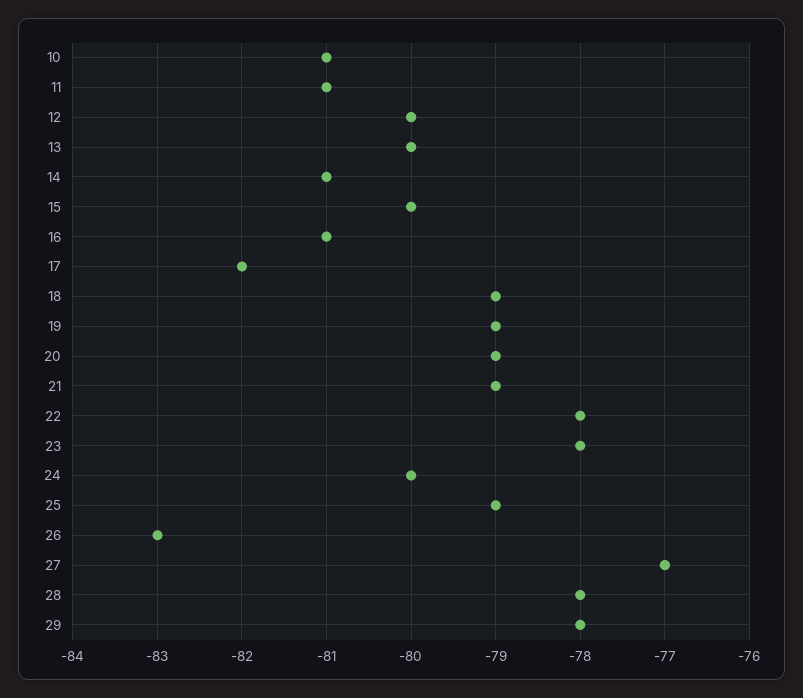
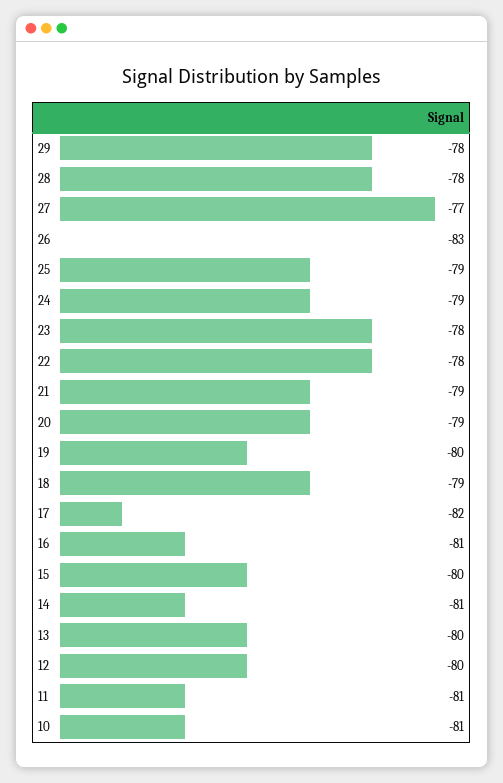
  {
    "10": -81,
    "11": -81,
    "12": -80,
    "13": -80,
    "14": -81,
    "15": -80,
    "16": -81,
    "17": -82,
    "18": -79,
-   "19": -79,
+   "19": -80,
    "20": -79,
    "21": -79,
    "22": -78,
    "23": -78,
-   "24": -80,
+   "24": -79,
    "25": -79,
    "26": -83,
    "27": -77,
    "28": -78,
    "29": -78
  }

